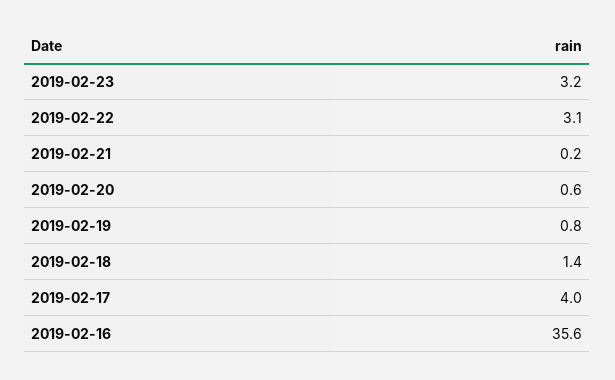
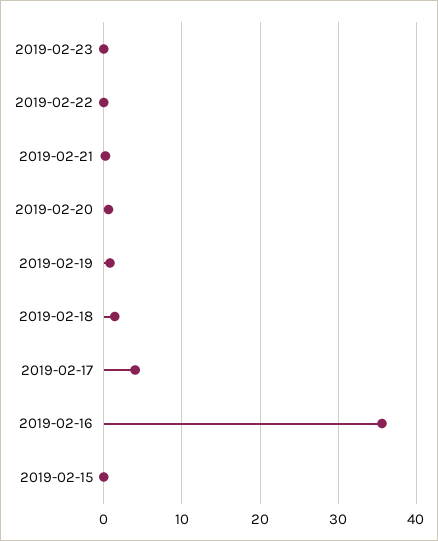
  {
-   "2019-02-23": 3.2,
+   "2019-02-23": 0,
-   "2019-02-22": 3.1,
+   "2019-02-22": 0,
    "2019-02-21": 0.2,
    "2019-02-20": 0.6,
    "2019-02-19": 0.8,
    "2019-02-18": 1.4,
    "2019-02-17": 4,
-   "2019-02-16": 35.6
+   "2019-02-16": 35.6,
+   "2019-02-15": 0
  }

